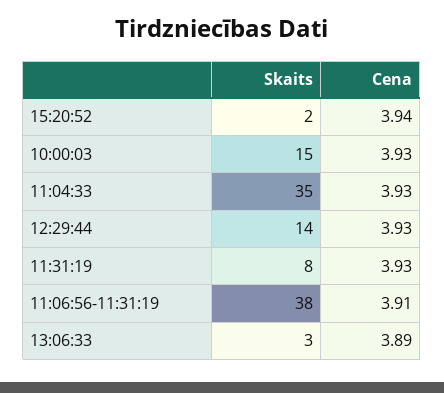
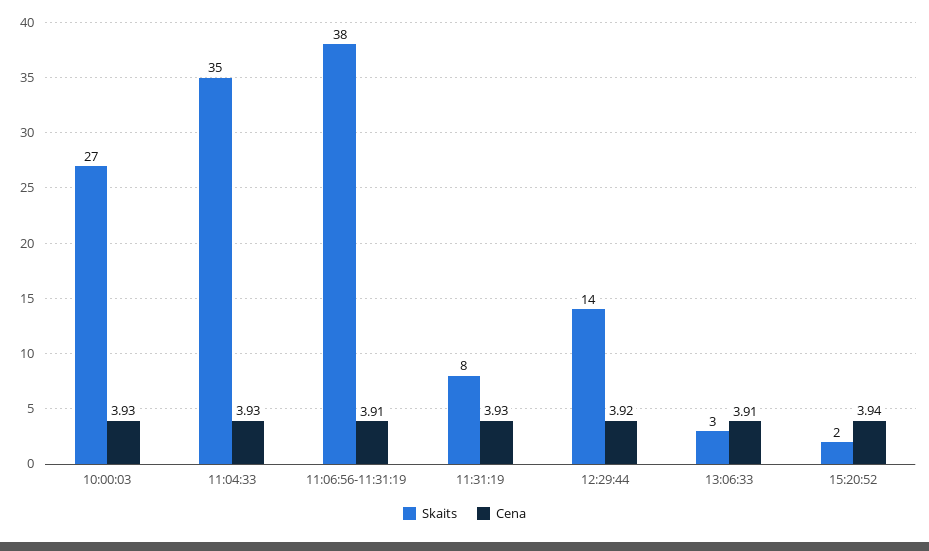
  {
    "Skaits": {
      "15:20:52": 2,
-     "10:00:03": 15,
+     "10:00:03": 27,
      "11:04:33": 35,
      "12:29:44": 14,
      "11:31:19": 8,
      "11:06:56-11:31:19": 38,
      "13:06:33": 3
    },
    "Cena": {
      "15:20:52": 3.94,
      "10:00:03": 3.93,
      "11:04:33": 3.93,
-     "12:29:44": 3.93,
+     "12:29:44": 3.92,
      "11:31:19": 3.93,
      "11:06:56-11:31:19": 3.91,
-     "13:06:33": 3.89
+     "13:06:33": 3.91
    }
  }

